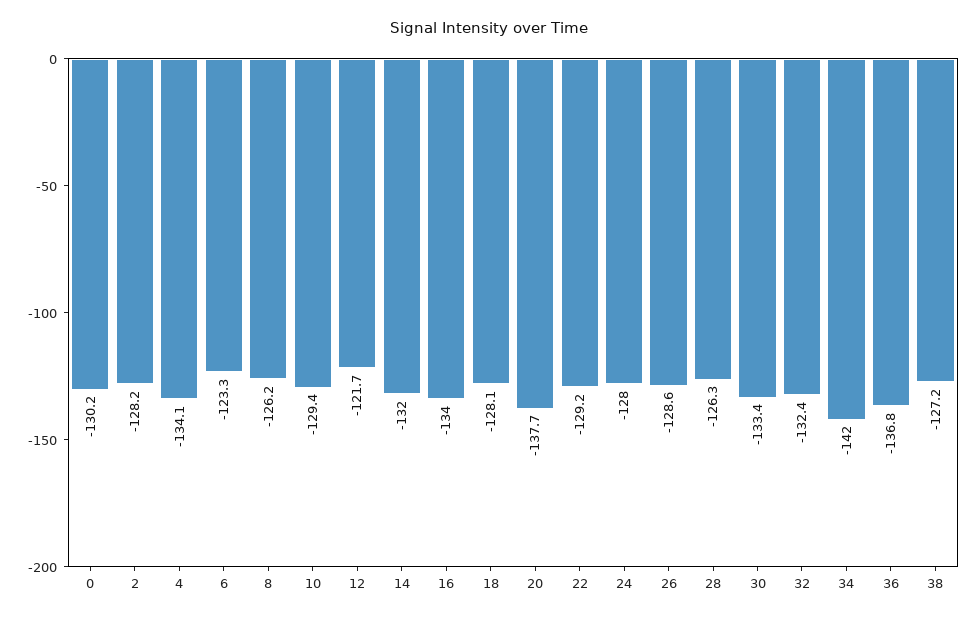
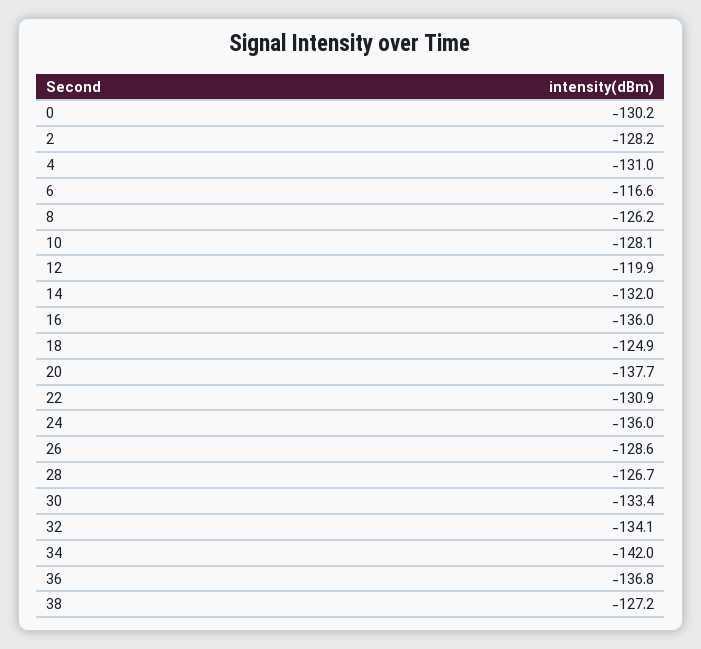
  {
    "0": -130.2,
    "2": -128.2,
-   "4": -134.1,
+   "4": -131,
-   "6": -123.3,
+   "6": -116.6,
    "8": -126.2,
-   "10": -129.4,
+   "10": -128.1,
-   "12": -121.7,
+   "12": -119.9,
    "14": -132,
-   "16": -134,
+   "16": -136,
-   "18": -128.1,
+   "18": -124.9,
    "20": -137.7,
-   "22": -129.2,
+   "22": -130.9,
-   "24": -128,
+   "24": -136,
    "26": -128.6,
-   "28": -126.3,
+   "28": -126.7,
    "30": -133.4,
-   "32": -132.4,
+   "32": -134.1,
    "34": -142,
    "36": -136.8,
    "38": -127.2
  }

